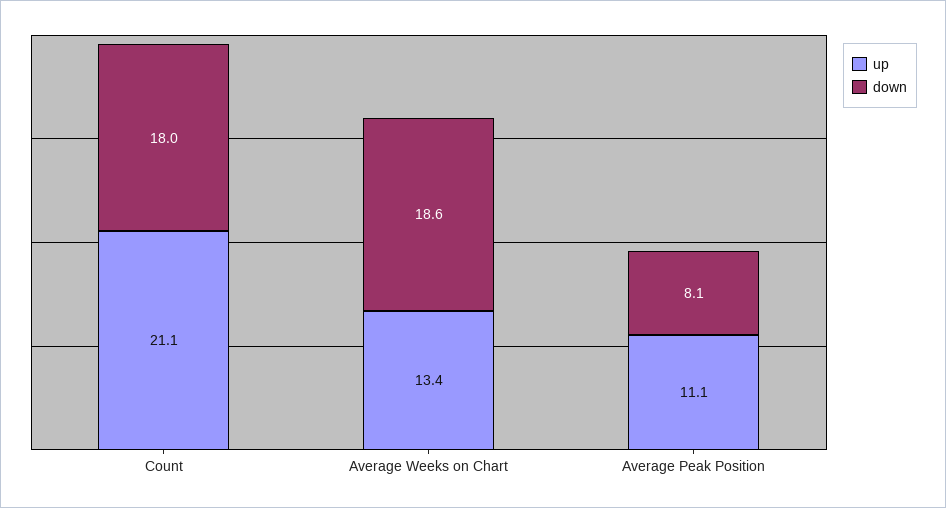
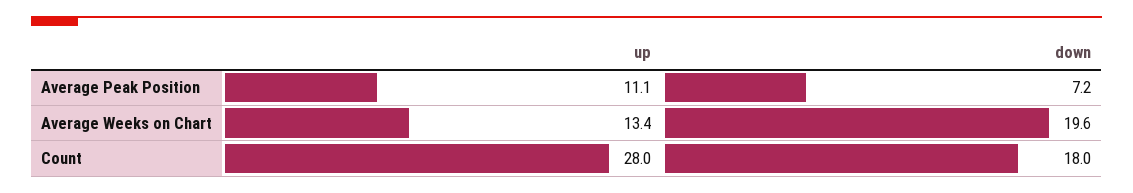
  {
    "up": {
-     "Count": 21.1,
+     "Count": 28,
      "Average Weeks on Chart": 13.4,
      "Average Peak Position": 11.1
    },
    "down": {
      "Count": 18,
-     "Average Weeks on Chart": 18.6,
+     "Average Weeks on Chart": 19.6,
-     "Average Peak Position": 8.1
+     "Average Peak Position": 7.2
    }
  }

